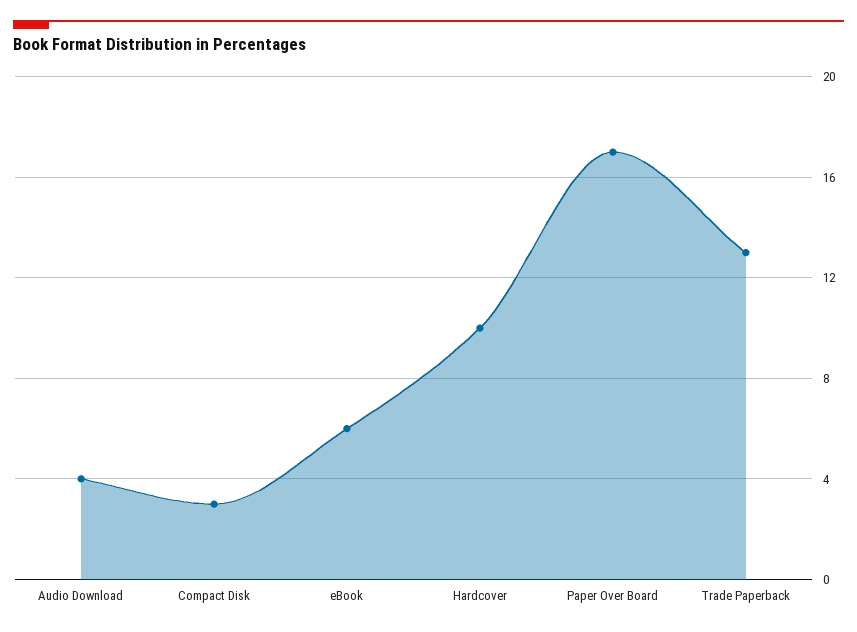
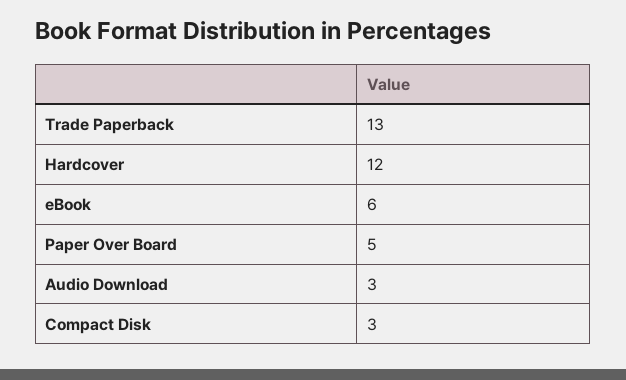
  {
-   "Audio Download": 4,
+   "Audio Download": 3,
    "Compact Disk": 3,
    "eBook": 6,
-   "Hardcover": 10,
+   "Hardcover": 12,
-   "Paper Over Board": 17,
+   "Paper Over Board": 5,
    "Trade Paperback": 13
  }

